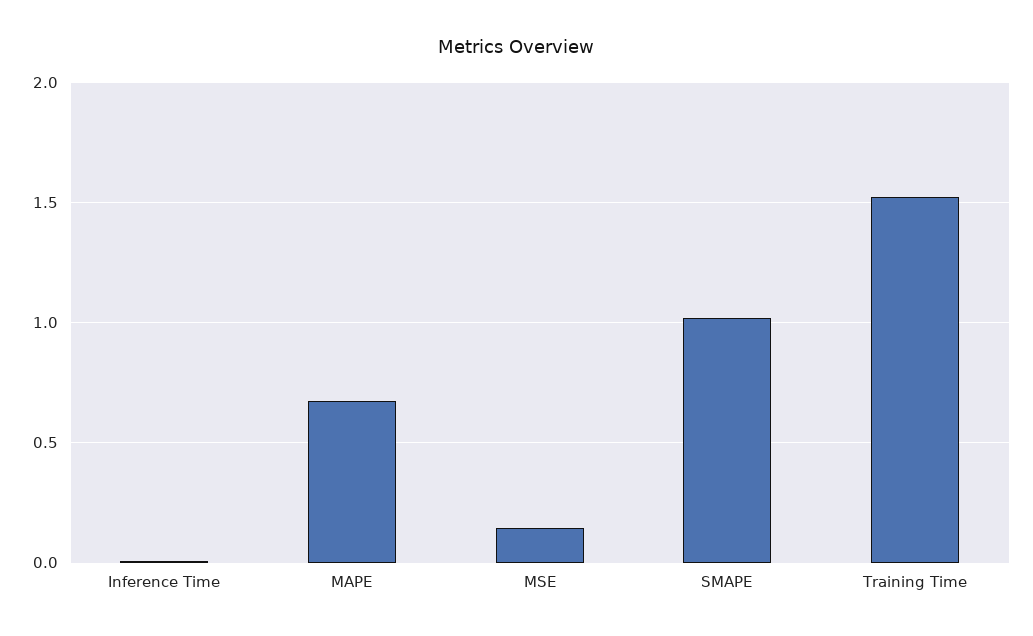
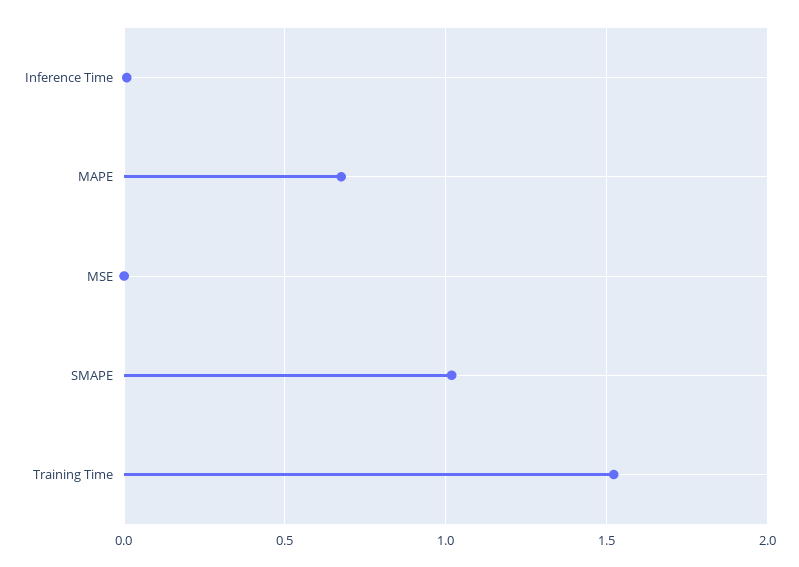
  {
    "Inference Time": 0,
    "MAPE": 0.7,
-   "MSE": 0.15,
+   "MSE": 0,
    "SMAPE": 1,
    "Training Time": 1.5
  }

